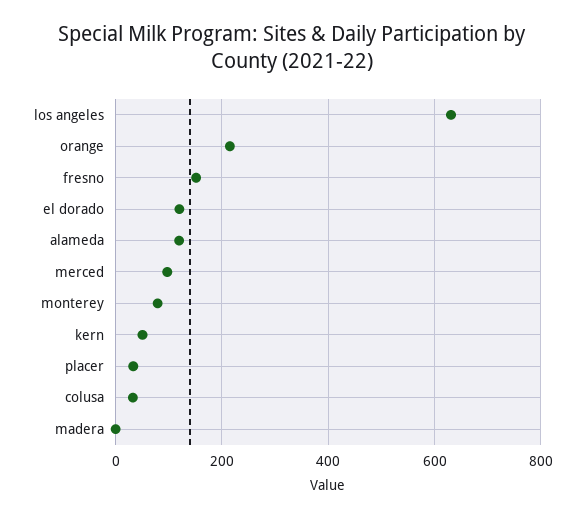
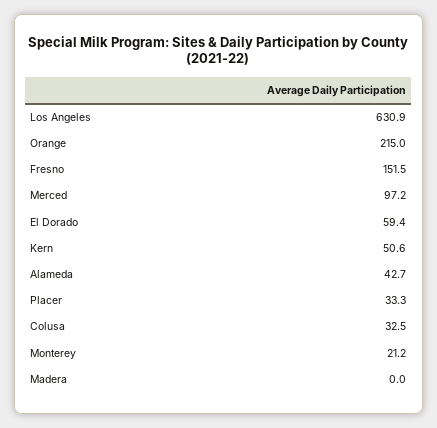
  {
    "los angeles": 630.9,
    "orange": 215,
    "fresno": 151.5,
-   "el dorado": 120,
+   "el dorado": 59.4,
-   "alameda": 120,
+   "alameda": 42.7,
    "merced": 97.2,
-   "monterey": 80,
+   "monterey": 21.2,
    "kern": 50.6,
    "placer": 33.3,
    "colusa": 32.5,
    "madera": 0
  }

